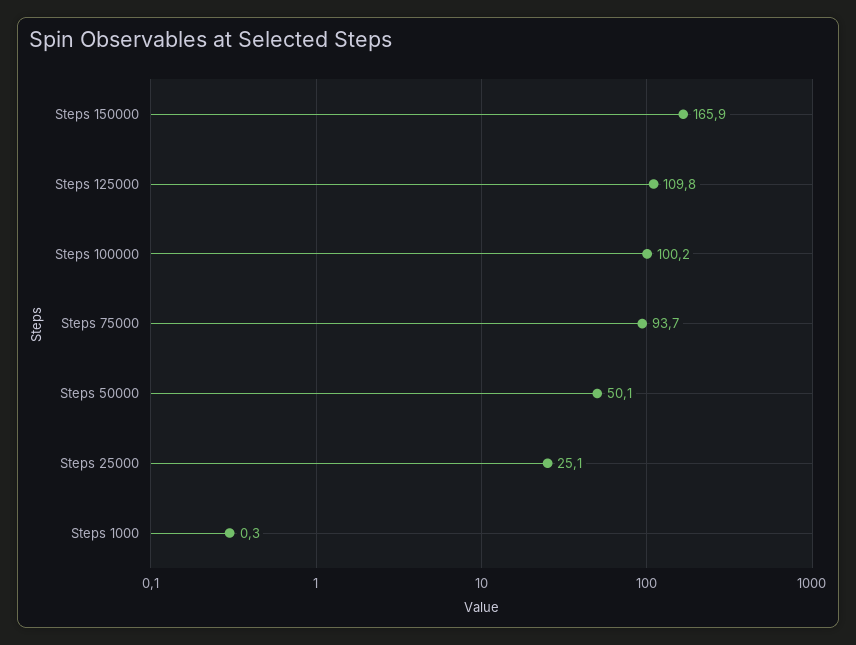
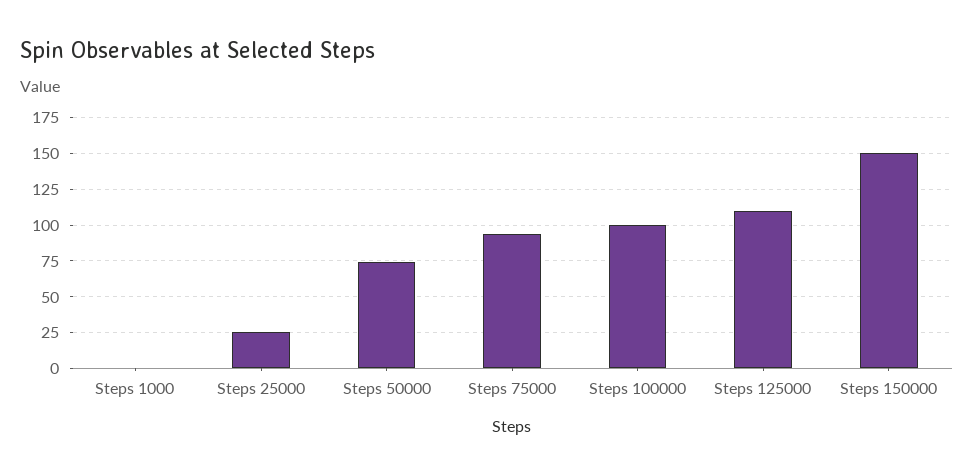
  {
-   "Steps 150000": 165.9,
+   "Steps 150000": 150,
    "Steps 125000": 109.8,
    "Steps 100000": 100.2,
    "Steps 75000": 93.7,
-   "Steps 50000": 50.1,
+   "Steps 50000": 75,
    "Steps 25000": 25.1,
    "Steps 1000": 0.3
  }

